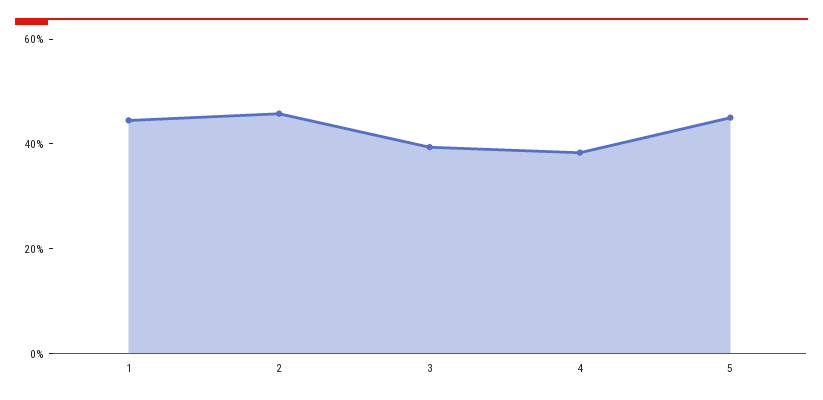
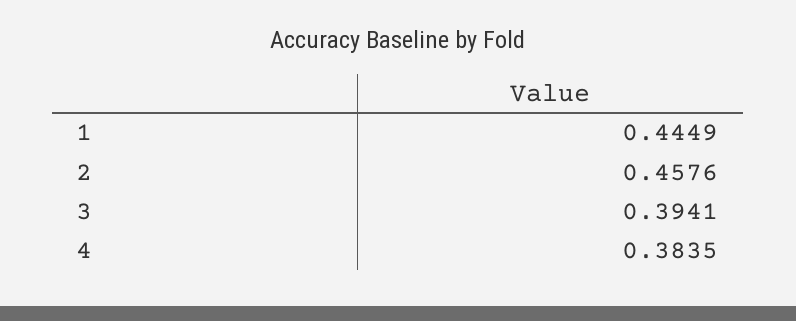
  {
    "1": 0.4449,
    "2": 0.4576,
    "3": 0.3941,
-   "4": 0.3835,
+   "4": 0.3835
-   "5": 0.45
  }

